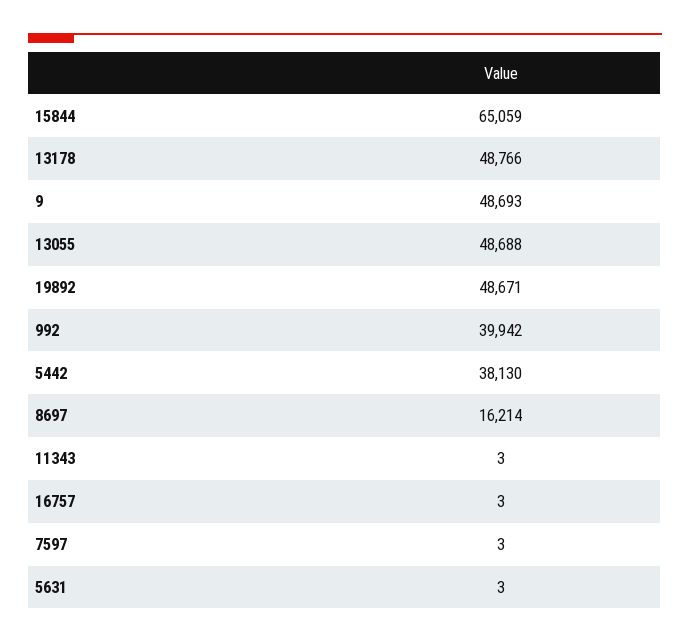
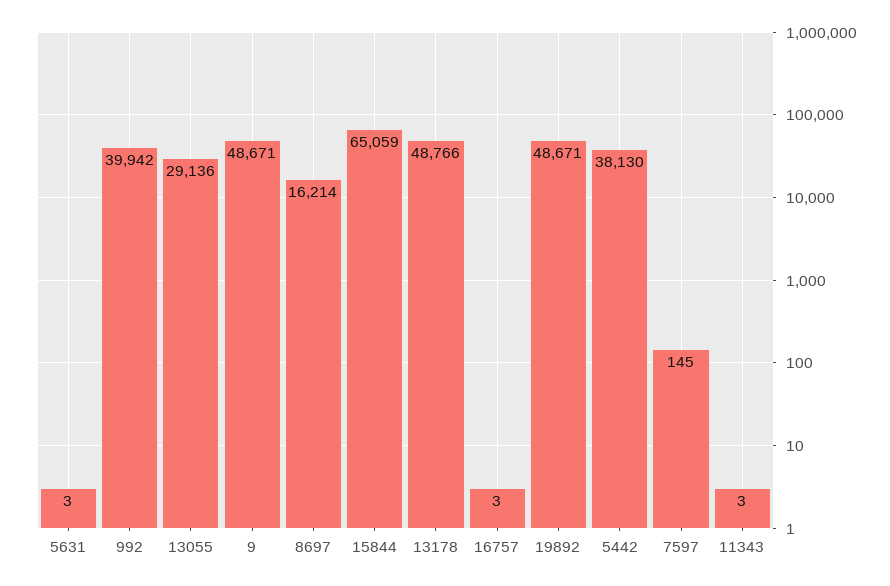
  {
    "15844": 65059,
    "13178": 48766,
-   "9": 48693,
+   "9": 48671,
-   "13055": 48688,
+   "13055": 29136,
    "19892": 48671,
    "992": 39942,
    "5442": 38130,
    "8697": 16214,
    "11343": 3,
    "16757": 3,
-   "7597": 3,
+   "7597": 145,
    "5631": 3
  }

